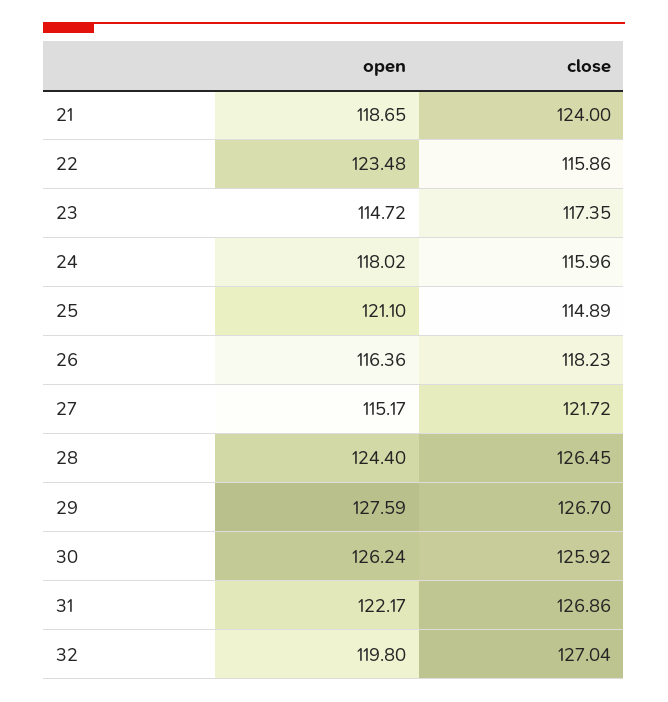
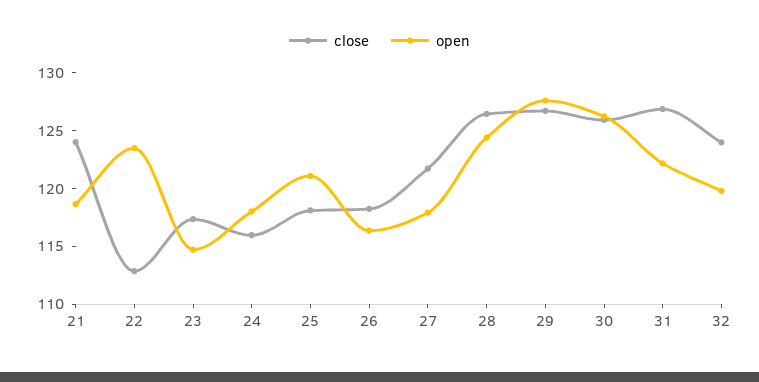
  {
    "open": {
      "21": 118.65,
      "22": 123.48,
      "23": 114.72,
      "24": 118.02,
      "25": 121.1,
      "26": 116.36,
-     "27": 115.17,
+     "27": 118,
      "28": 124.4,
      "29": 127.59,
      "30": 126.24,
      "31": 122.17,
      "32": 119.8
    },
    "close": {
      "21": 124,
-     "22": 115.86,
+     "22": 113,
      "23": 117.35,
      "24": 115.96,
-     "25": 114.89,
+     "25": 118,
      "26": 118.23,
      "27": 121.72,
      "28": 126.45,
      "29": 126.7,
      "30": 125.92,
      "31": 126.86,
-     "32": 127.04
+     "32": 124
    }
  }

